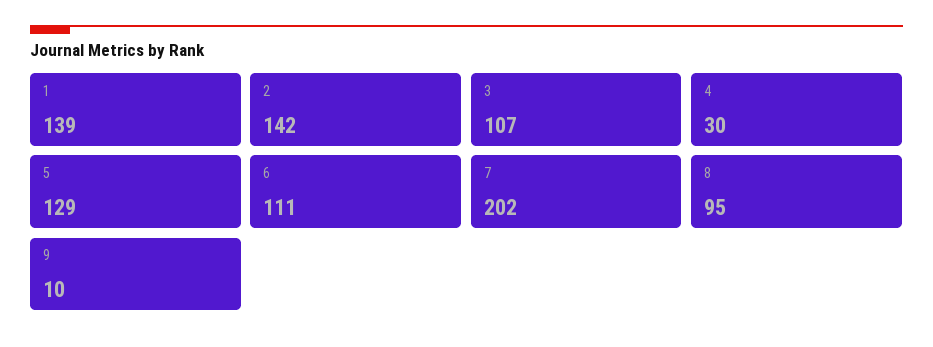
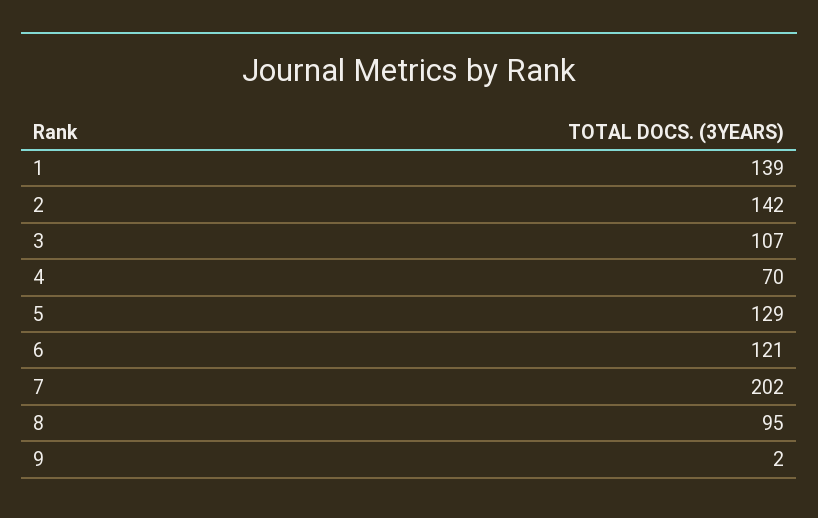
  {
    "1": 139,
    "2": 142,
    "3": 107,
-   "4": 30,
+   "4": 70,
    "5": 129,
-   "6": 111,
+   "6": 121,
    "7": 202,
    "8": 95,
-   "9": 10
+   "9": 2
  }

